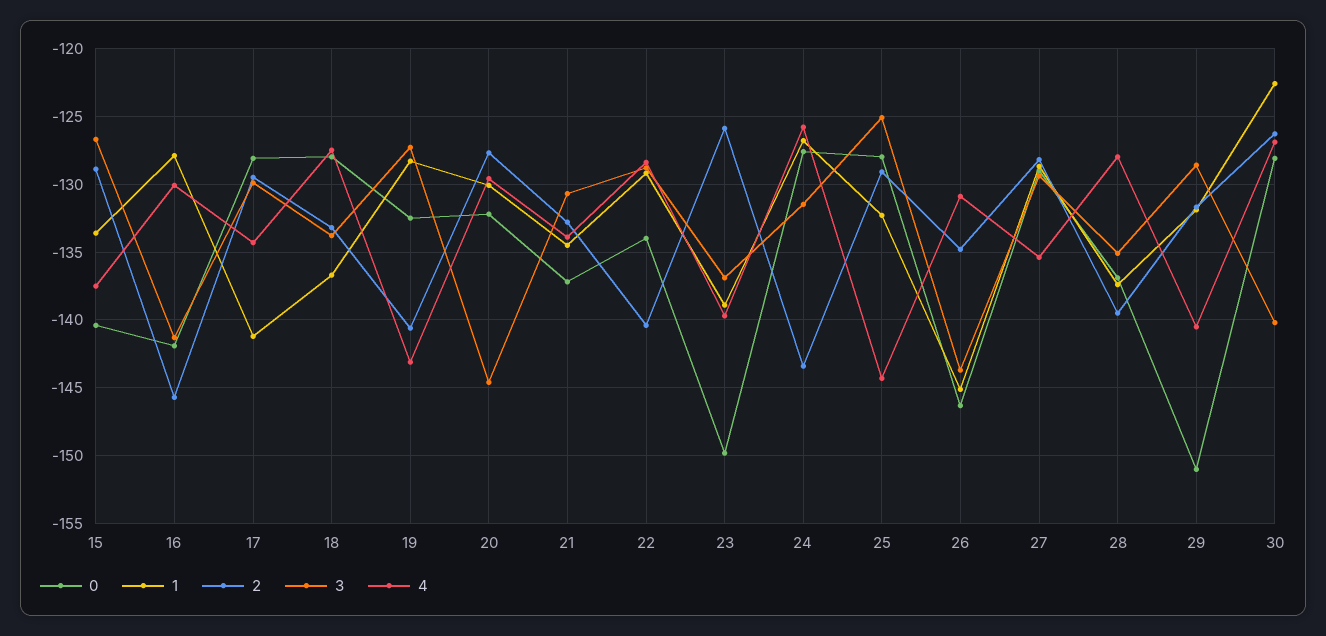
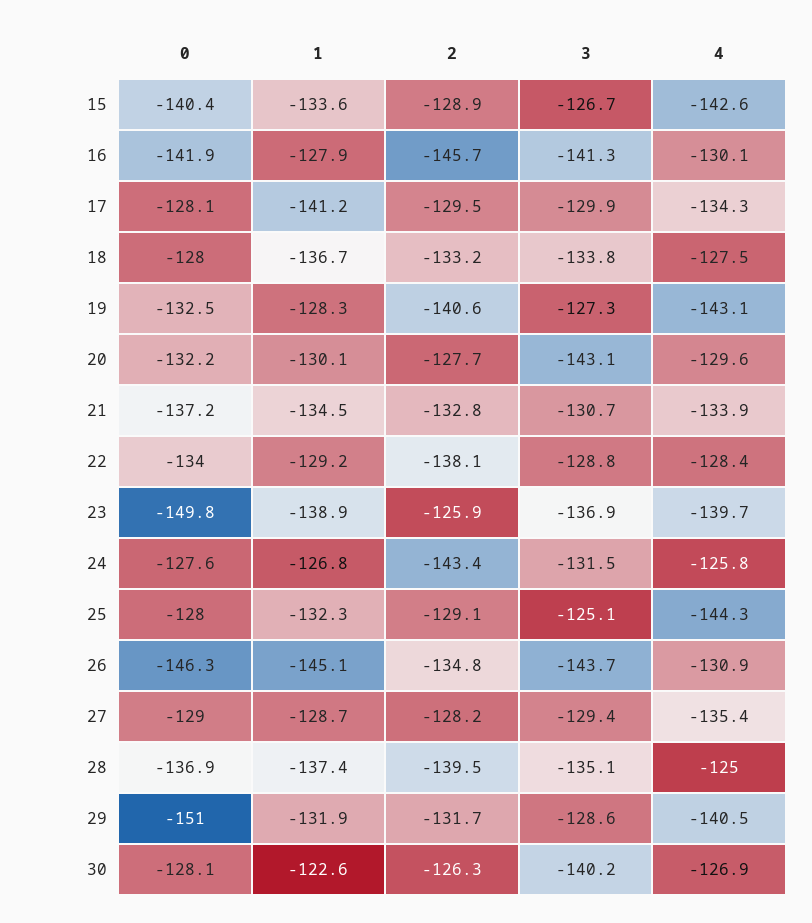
  {
    "0": {
      "15": -140.4,
      "16": -141.9,
      "17": -128.1,
      "18": -128,
      "19": -132.5,
      "20": -132.2,
      "21": -137.2,
      "22": -134,
      "23": -149.8,
      "24": -127.6,
      "25": -128,
      "26": -146.3,
      "27": -129,
      "28": -136.9,
      "29": -151,
      "30": -128.1
    },
    "1": {
      "15": -133.6,
      "16": -127.9,
      "17": -141.2,
      "18": -136.7,
      "19": -128.3,
      "20": -130.1,
      "21": -134.5,
      "22": -129.2,
      "23": -138.9,
      "24": -126.8,
      "25": -132.3,
      "26": -145.1,
      "27": -128.7,
      "28": -137.4,
      "29": -131.9,
      "30": -122.6
    },
    "2": {
      "15": -128.9,
      "16": -145.7,
      "17": -129.5,
      "18": -133.2,
      "19": -140.6,
      "20": -127.7,
      "21": -132.8,
-     "22": -140.5,
+     "22": -138.1,
      "23": -125.9,
      "24": -143.4,
      "25": -129.1,
      "26": -134.8,
      "27": -128.2,
      "28": -139.5,
      "29": -131.7,
      "30": -126.3
    },
    "3": {
      "15": -126.7,
      "16": -141.3,
      "17": -129.9,
      "18": -133.8,
      "19": -127.3,
-     "20": -144.5,
+     "20": -143.1,
      "21": -130.7,
      "22": -128.8,
      "23": -136.9,
      "24": -131.5,
      "25": -125.1,
      "26": -143.7,
      "27": -129.4,
      "28": -135.1,
      "29": -128.6,
      "30": -140.2
    },
    "4": {
-     "15": -137.5,
+     "15": -142.6,
      "16": -130.1,
      "17": -134.3,
      "18": -127.5,
      "19": -143.1,
      "20": -129.6,
      "21": -133.9,
      "22": -128.4,
      "23": -139.7,
      "24": -125.8,
      "25": -144.3,
      "26": -130.9,
      "27": -135.4,
-     "28": -128,
+     "28": -125,
      "29": -140.5,
      "30": -126.9
    }
  }

